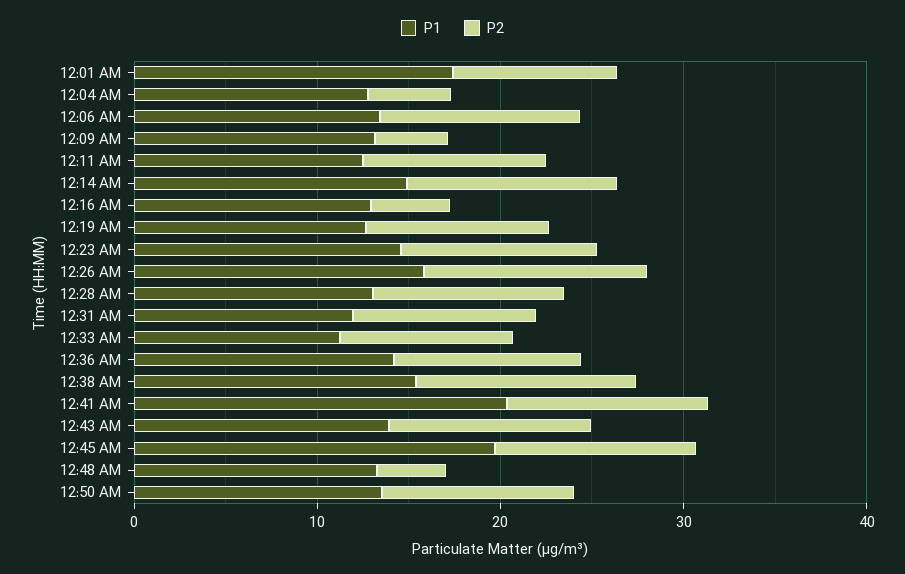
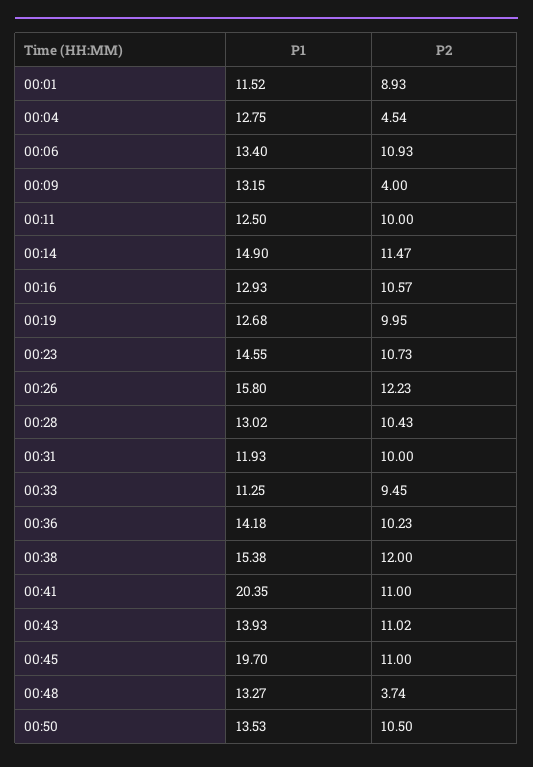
  {
    "P1": {
-     "12:01 AM": 18,
+     "12:01 AM": 11.52,
      "12:04 AM": 12.75,
      "12:06 AM": 13.4,
      "12:09 AM": 13.15,
      "12:11 AM": 12.5,
      "12:14 AM": 14.9,
      "12:16 AM": 12.93,
      "12:19 AM": 12.68,
      "12:23 AM": 14.55,
      "12:26 AM": 15.8,
      "12:28 AM": 13.02,
      "12:31 AM": 11.93,
      "12:33 AM": 11.25,
      "12:36 AM": 14.18,
      "12:38 AM": 15.38,
      "12:41 AM": 20.35,
      "12:43 AM": 13.93,
      "12:45 AM": 19.7,
      "12:48 AM": 13.27,
      "12:50 AM": 13.53
    },
    "P2": {
      "12:01 AM": 8.93,
      "12:04 AM": 4.54,
      "12:06 AM": 10.93,
      "12:09 AM": 4,
      "12:11 AM": 10,
      "12:14 AM": 11.47,
-     "12:16 AM": 4,
+     "12:16 AM": 10.57,
      "12:19 AM": 9.95,
      "12:23 AM": 10.73,
      "12:26 AM": 12.23,
      "12:28 AM": 10.43,
      "12:31 AM": 10,
      "12:33 AM": 9.45,
      "12:36 AM": 10.23,
      "12:38 AM": 12,
      "12:41 AM": 11,
      "12:43 AM": 11.02,
      "12:45 AM": 11,
      "12:48 AM": 3.74,
      "12:50 AM": 10.5
    }
  }

